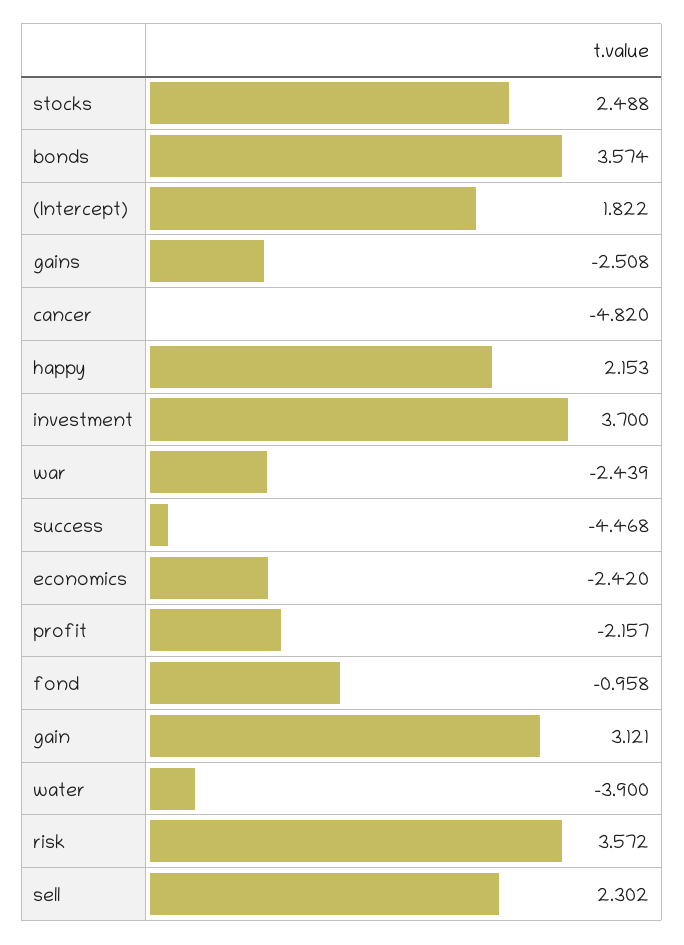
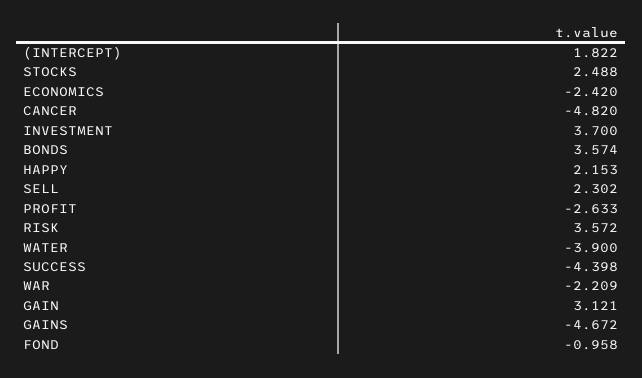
  {
    "stocks": 2.488,
    "bonds": 3.574,
    "(Intercept)": 1.822,
-   "gains": -2.508,
+   "gains": -4.672,
    "cancer": -4.82,
    "happy": 2.153,
    "investment": 3.7,
-   "war": -2.439,
+   "war": -2.209,
-   "success": -4.468,
+   "success": -4.398,
    "economics": -2.42,
-   "profit": -2.157,
+   "profit": -2.633,
    "fond": -0.958,
    "gain": 3.121,
    "water": -3.9,
    "risk": 3.572,
    "sell": 2.302
  }

